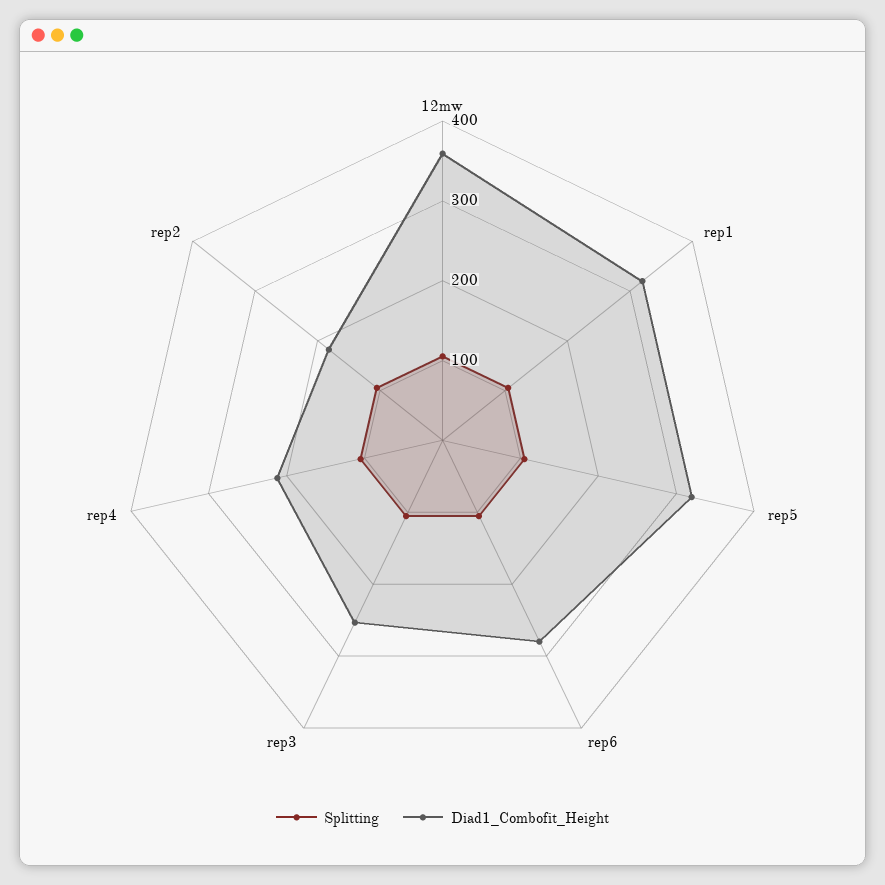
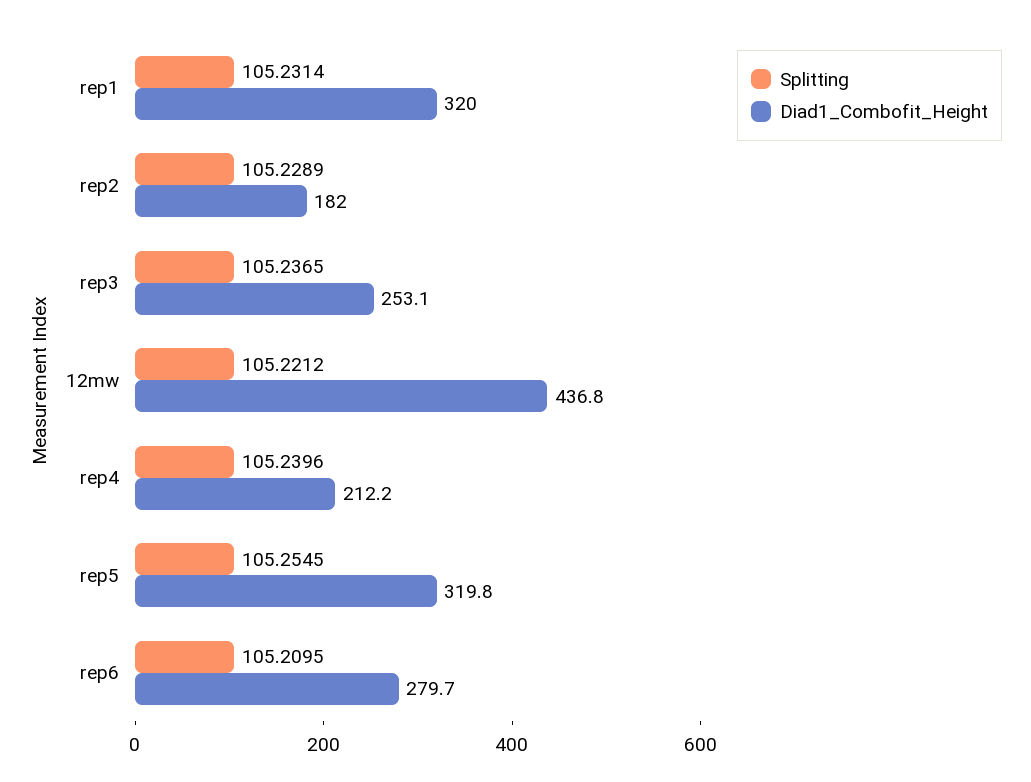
  {
    "Splitting": {
      "12mw": 105.2212,
      "rep1": 105.2314,
      "rep5": 105.2545,
      "rep6": 105.2095,
      "rep3": 105.2365,
      "rep4": 105.2396,
      "rep2": 105.2289
    },
    "Diad1_Combofit_Height": {
-     "12mw": 360,
+     "12mw": 436.8,
      "rep1": 320,
      "rep5": 319.8,
      "rep6": 279.7,
      "rep3": 253.1,
      "rep4": 212.2,
      "rep2": 182
    }
  }

